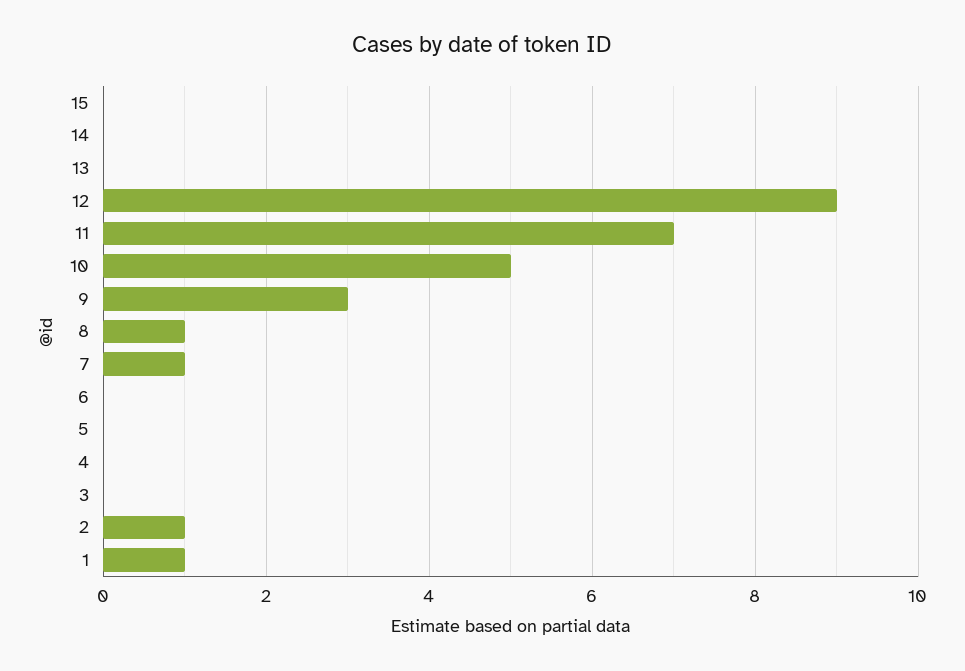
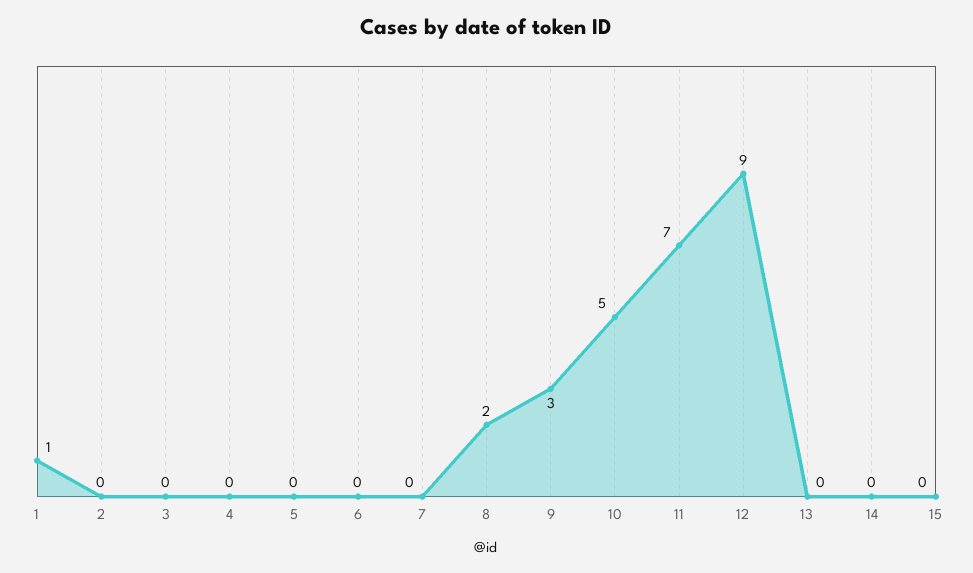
  {
    "15": 0,
    "14": 0,
    "13": 0,
    "12": 9,
    "11": 7,
    "10": 5,
    "9": 3,
-   "8": 1,
+   "8": 2,
-   "7": 1,
+   "7": 0,
    "6": 0,
    "5": 0,
    "4": 0,
    "3": 0,
-   "2": 1,
+   "2": 0,
    "1": 1
  }

